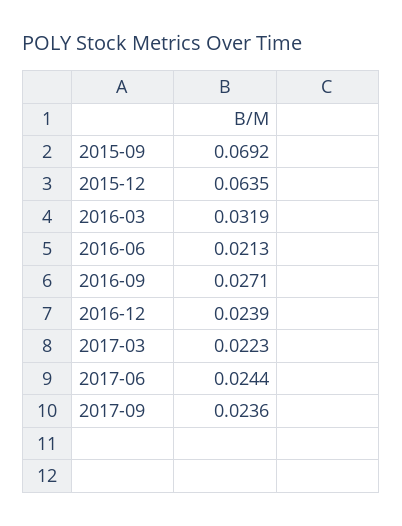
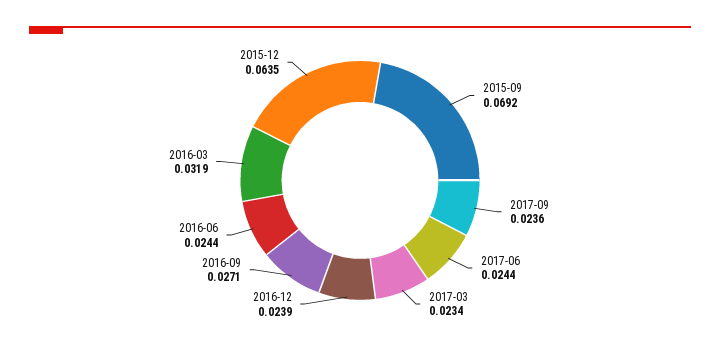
  {
    "2015-09": 0.0692,
    "2015-12": 0.0635,
    "2016-03": 0.0319,
-   "2016-06": 0.0213,
+   "2016-06": 0.0244,
    "2016-09": 0.0271,
    "2016-12": 0.0239,
-   "2017-03": 0.0223,
+   "2017-03": 0.0234,
    "2017-06": 0.0244,
    "2017-09": 0.0236
  }

